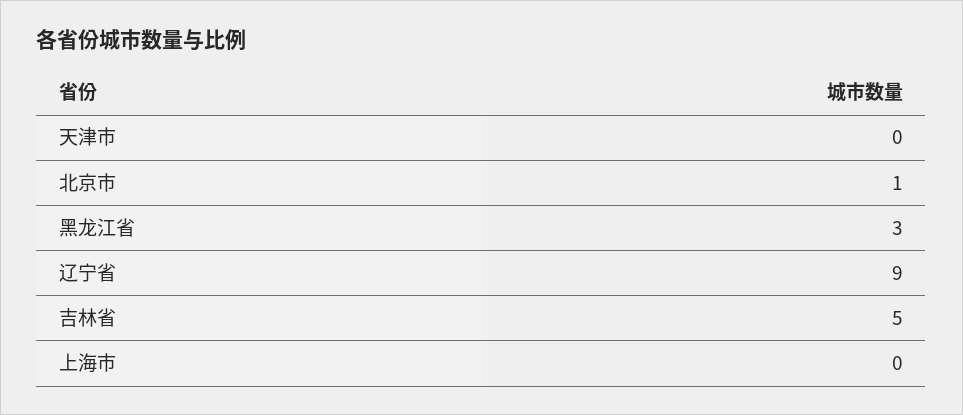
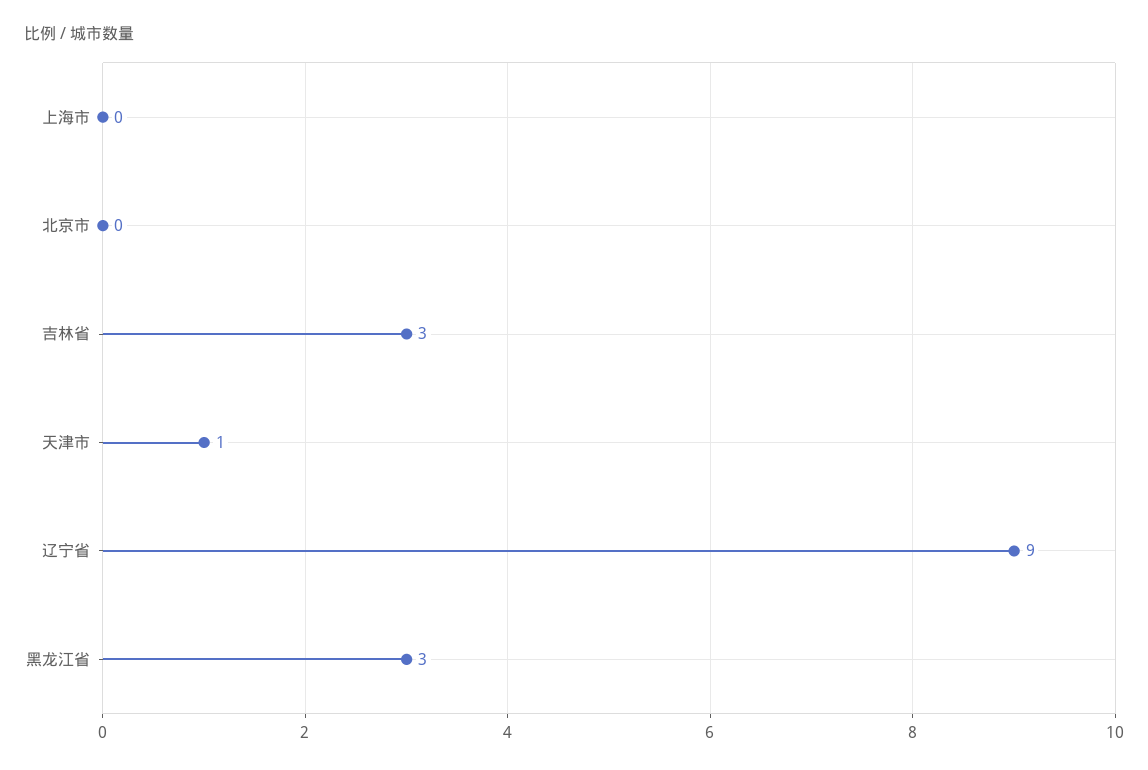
  {
-   "天津市": 0,
+   "天津市": 1,
-   "北京市": 1,
+   "北京市": 0,
    "黑龙江省": 3,
    "辽宁省": 9,
-   "吉林省": 5,
+   "吉林省": 3,
    "上海市": 0
  }

